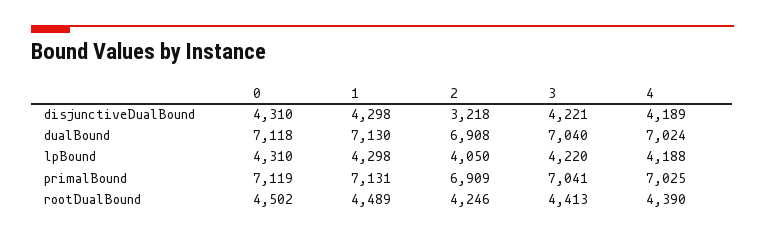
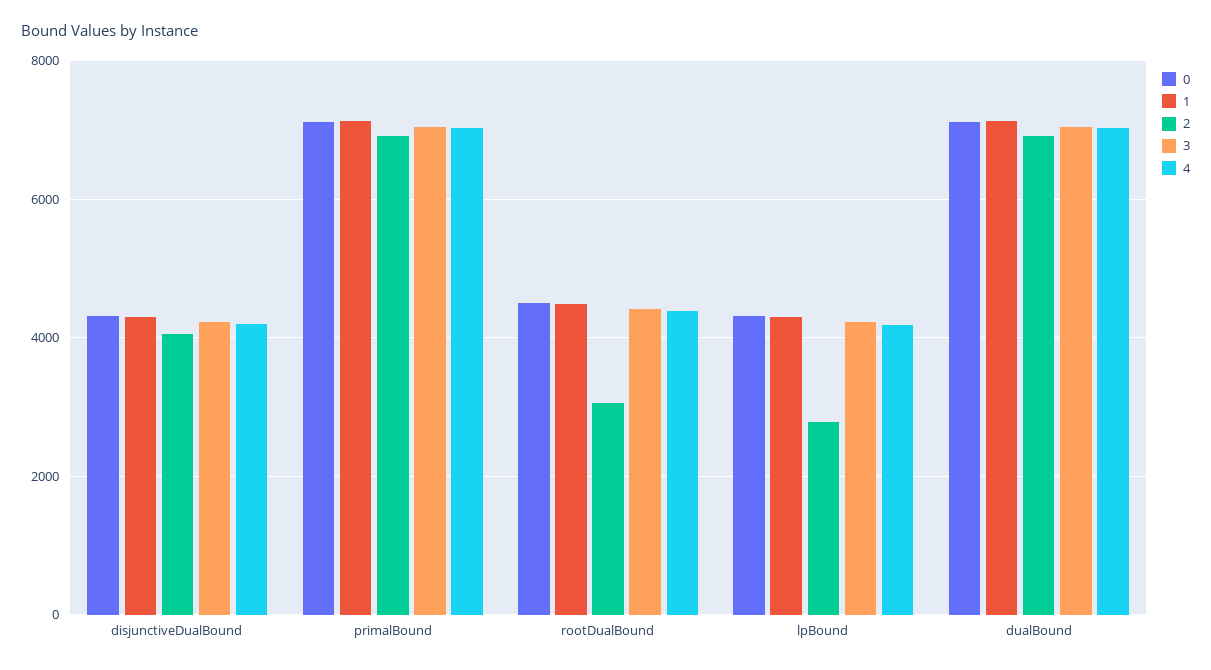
  {
    "0": {
      "disjunctiveDualBound": 4310,
      "dualBound": 7118,
      "lpBound": 4310,
      "primalBound": 7119,
      "rootDualBound": 4502
    },
    "1": {
      "disjunctiveDualBound": 4298,
      "dualBound": 7130,
      "lpBound": 4298,
      "primalBound": 7131,
      "rootDualBound": 4489
    },
    "2": {
-     "disjunctiveDualBound": 3218,
+     "disjunctiveDualBound": 4000,
      "dualBound": 6908,
-     "lpBound": 4050,
+     "lpBound": 2800,
      "primalBound": 6909,
-     "rootDualBound": 4246
+     "rootDualBound": 3000
    },
    "3": {
      "disjunctiveDualBound": 4221,
      "dualBound": 7040,
      "lpBound": 4220,
      "primalBound": 7041,
      "rootDualBound": 4413
    },
    "4": {
      "disjunctiveDualBound": 4189,
      "dualBound": 7024,
      "lpBound": 4188,
      "primalBound": 7025,
      "rootDualBound": 4390
    }
  }

